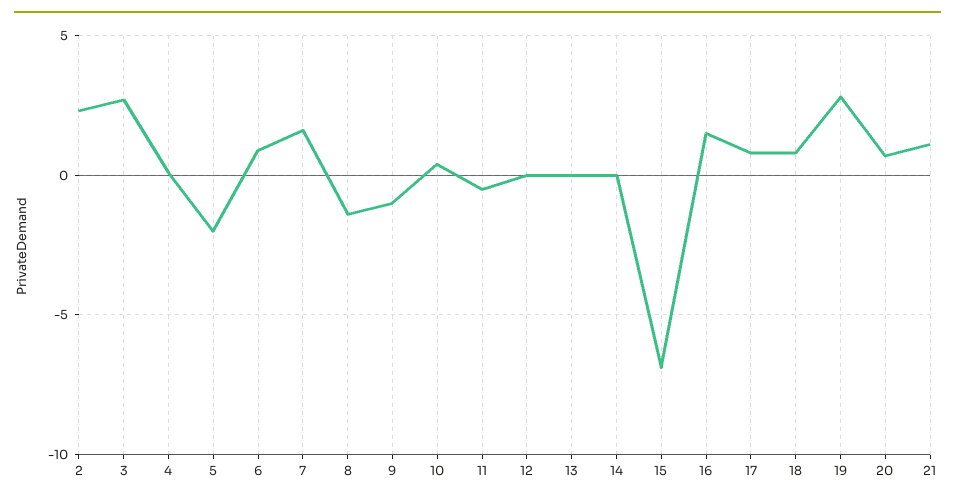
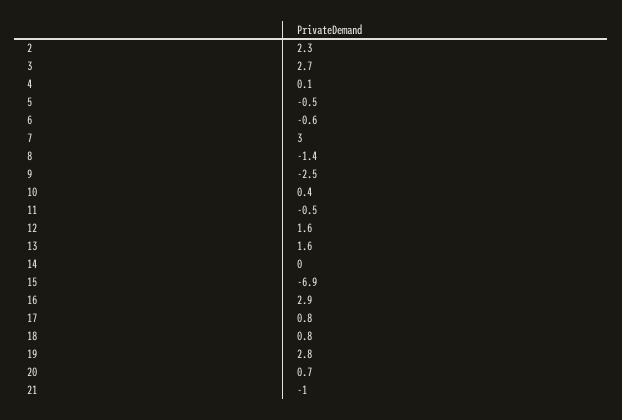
  {
    "2": 2.3,
    "3": 2.7,
    "4": 0.1,
-   "5": -2,
+   "5": -0.5,
-   "6": 1,
+   "6": -0.6,
-   "7": 1.5,
+   "7": 3,
    "8": -1.4,
-   "9": -1,
+   "9": -2.5,
    "10": 0.4,
    "11": -0.5,
-   "12": 0,
+   "12": 1.6,
-   "13": 0,
+   "13": 1.6,
    "14": 0,
    "15": -6.9,
-   "16": 1.5,
+   "16": 2.9,
    "17": 0.8,
    "18": 0.8,
    "19": 2.8,
    "20": 0.7,
-   "21": 1
+   "21": -1
  }

